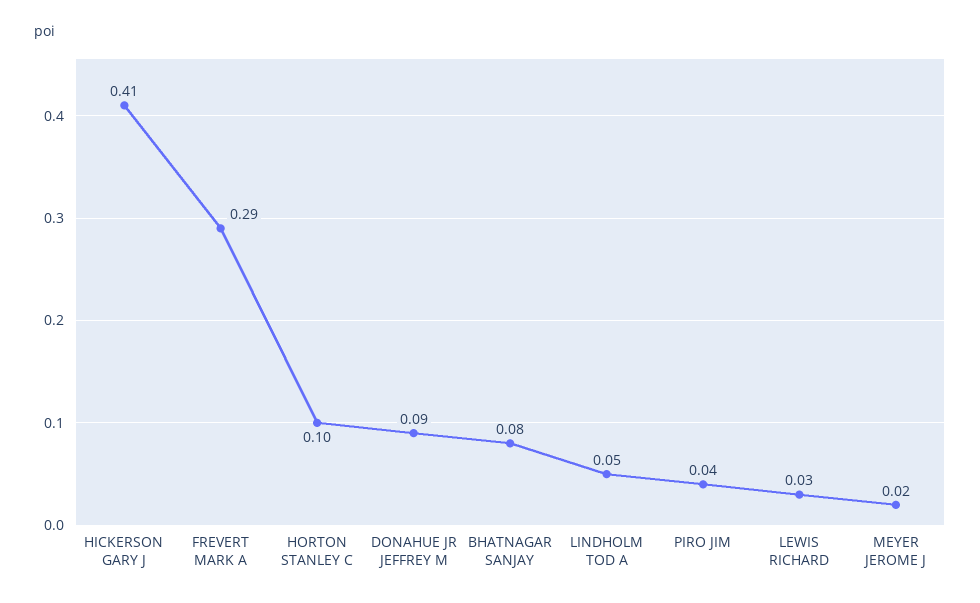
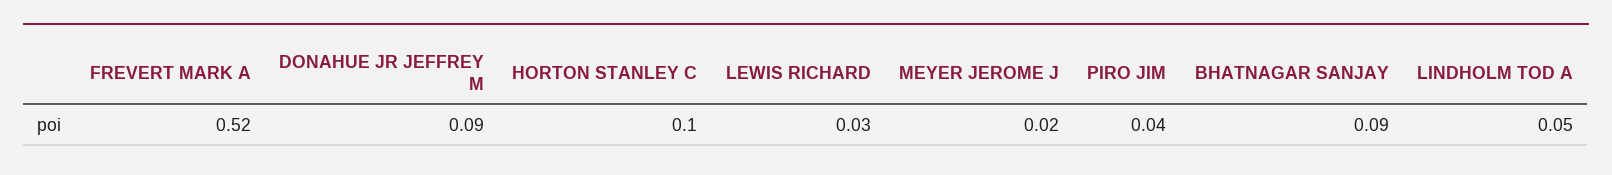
  {
-   "HICKERSON GARY J": 0.41,
-   "FREVERT MARK A": 0.29,
+   "FREVERT MARK A": 0.52,
    "HORTON STANLEY C": 0.1,
    "DONAHUE JR JEFFREY M": 0.09,
-   "BHATNAGAR SANJAY": 0.08,
+   "BHATNAGAR SANJAY": 0.09,
    "LINDHOLM TOD A": 0.05,
    "PIRO JIM": 0.04,
    "LEWIS RICHARD": 0.03,
    "MEYER JEROME J": 0.02
  }

